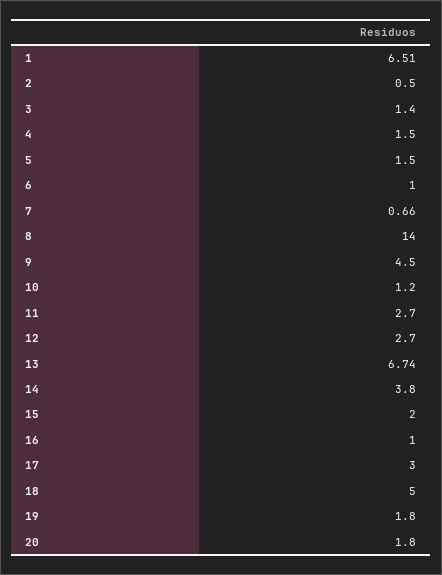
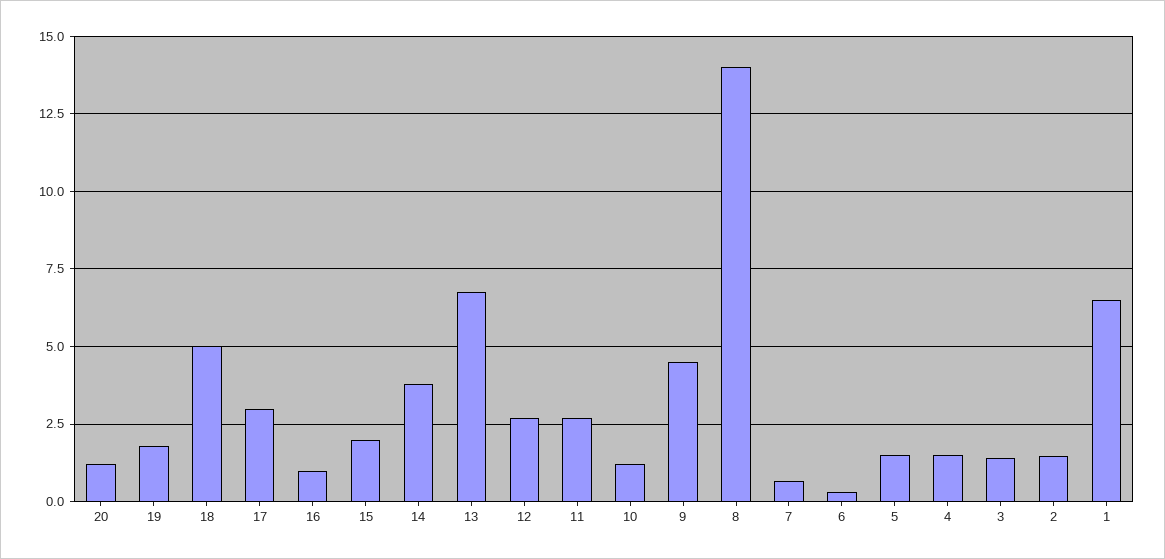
  {
    "1": 6.51,
-   "2": 0.5,
+   "2": 1.5,
    "3": 1.4,
    "4": 1.5,
    "5": 1.5,
-   "6": 1,
+   "6": 0.25,
    "7": 0.66,
    "8": 14,
    "9": 4.5,
    "10": 1.2,
    "11": 2.7,
    "12": 2.7,
    "13": 6.74,
    "14": 3.8,
    "15": 2,
    "16": 1,
    "17": 3,
    "18": 5,
    "19": 1.8,
-   "20": 1.8
+   "20": 1.25
  }

